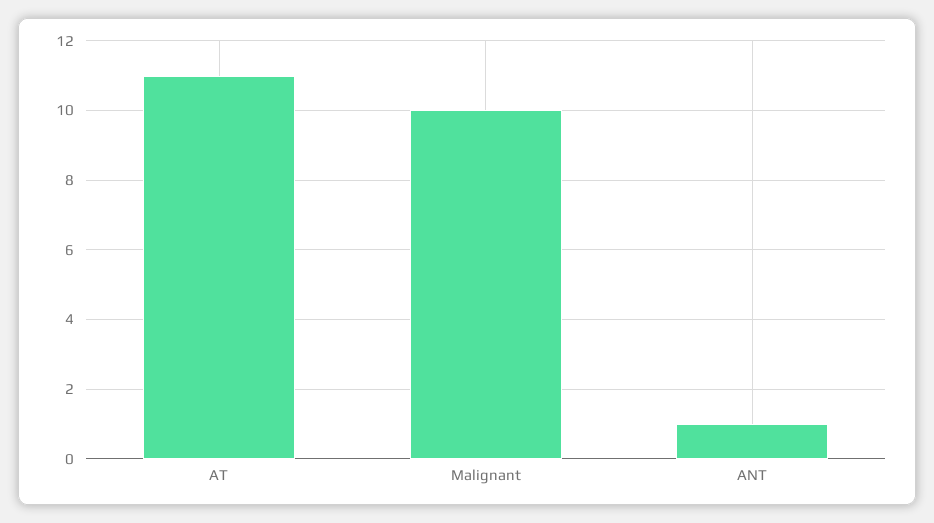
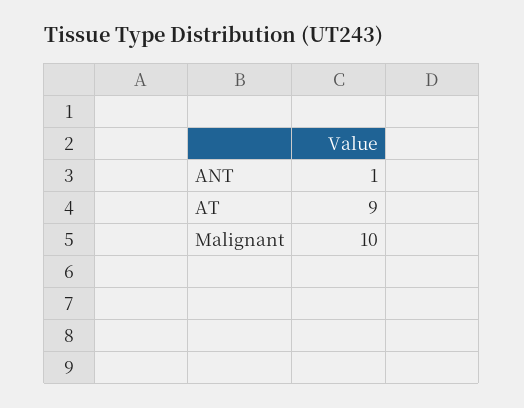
  {
-   "AT": 11,
+   "AT": 9,
    "Malignant": 10,
    "ANT": 1
  }

